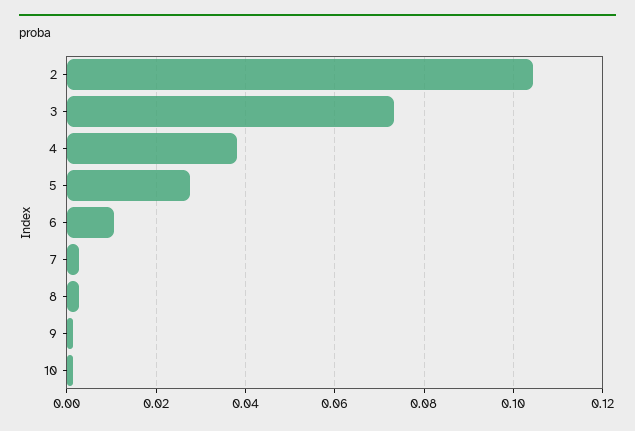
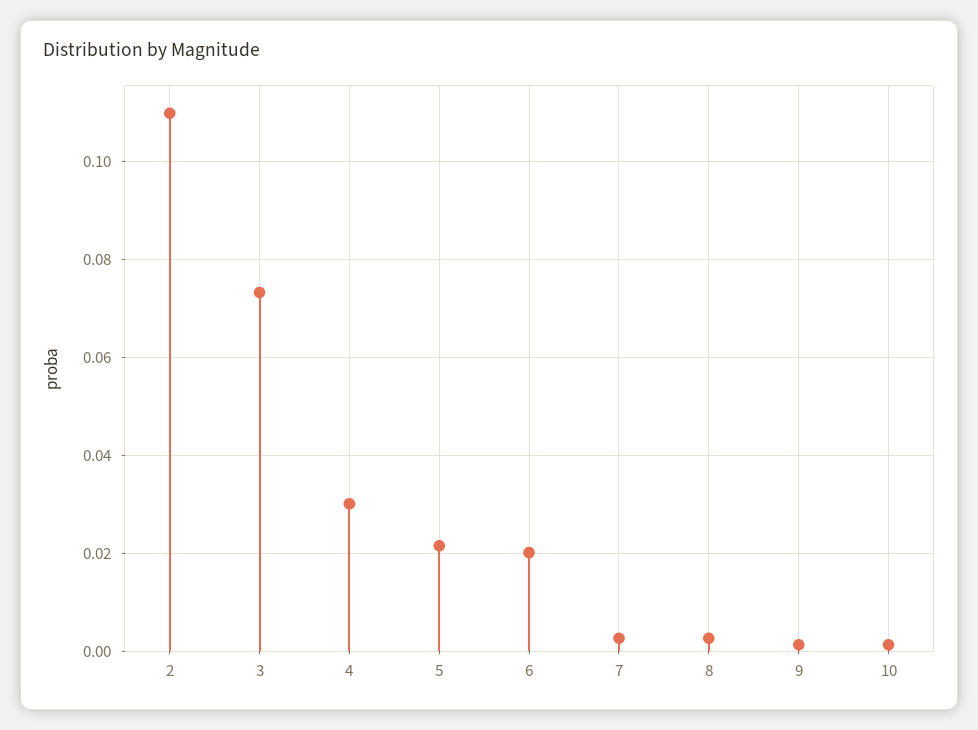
  {
-   "2": 0.104,
+   "2": 0.11,
    "3": 0.074,
-   "4": 0.038,
+   "4": 0.03,
-   "5": 0.028,
+   "5": 0.022,
-   "6": 0.01,
+   "6": 0.02,
    "7": 0.002,
    "8": 0.002,
    "9": 0.002,
    "10": 0.002
  }

